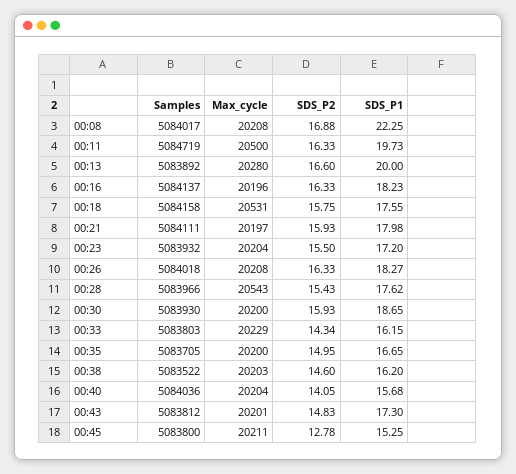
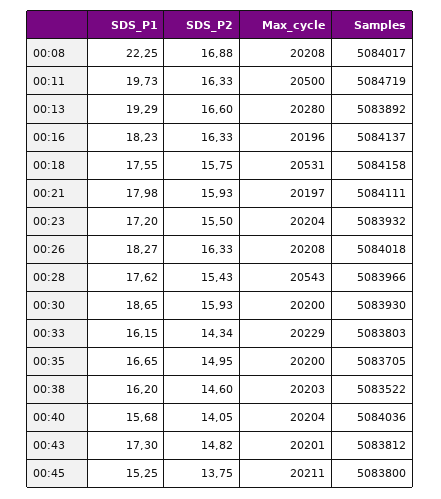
  {
    "Samples": {
      "00:08": 5084017,
      "00:11": 5084719,
      "00:13": 5083892,
      "00:16": 5084137,
      "00:18": 5084158,
      "00:21": 5084111,
      "00:23": 5083932,
      "00:26": 5084018,
      "00:28": 5083966,
      "00:30": 5083930,
      "00:33": 5083803,
      "00:35": 5083705,
      "00:38": 5083522,
      "00:40": 5084036,
      "00:43": 5083812,
      "00:45": 5083800
    },
    "Max_cycle": {
      "00:08": 20208,
      "00:11": 20500,
      "00:13": 20280,
      "00:16": 20196,
      "00:18": 20531,
      "00:21": 20197,
      "00:23": 20204,
      "00:26": 20208,
      "00:28": 20543,
      "00:30": 20200,
      "00:33": 20229,
      "00:35": 20200,
      "00:38": 20203,
      "00:40": 20204,
      "00:43": 20201,
      "00:45": 20211
    },
    "SDS_P2": {
      "00:08": 16.88,
      "00:11": 16.33,
      "00:13": 16.6,
      "00:16": 16.33,
      "00:18": 15.75,
      "00:21": 15.93,
      "00:23": 15.5,
      "00:26": 16.33,
      "00:28": 15.43,
      "00:30": 15.93,
      "00:33": 14.34,
      "00:35": 14.95,
      "00:38": 14.6,
      "00:40": 14.05,
-     "00:43": 14.83,
+     "00:43": 14.82,
-     "00:45": 12.78
+     "00:45": 13.75
    },
    "SDS_P1": {
      "00:08": 22.25,
      "00:11": 19.73,
-     "00:13": 20,
+     "00:13": 19.29,
      "00:16": 18.23,
      "00:18": 17.55,
      "00:21": 17.98,
      "00:23": 17.2,
      "00:26": 18.27,
      "00:28": 17.62,
      "00:30": 18.65,
      "00:33": 16.15,
      "00:35": 16.65,
      "00:38": 16.2,
      "00:40": 15.68,
      "00:43": 17.3,
      "00:45": 15.25
    }
  }

